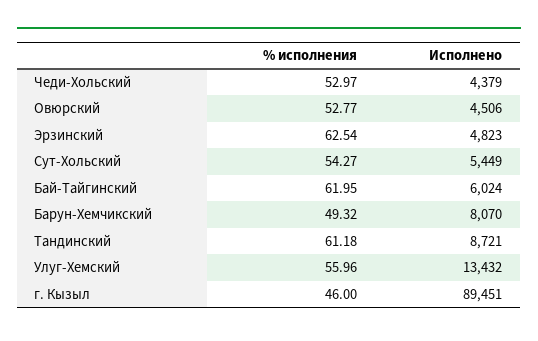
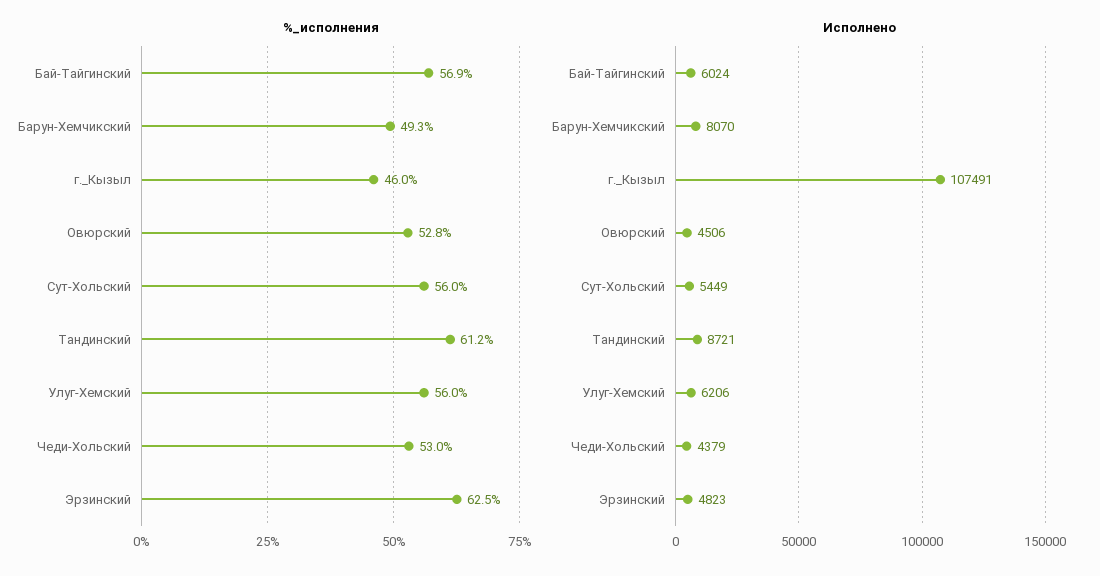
  {
    "% исполнения": {
      "Чеди-Хольский": 52.97,
      "Овюрский": 52.77,
      "Эрзинский": 62.54,
-     "Сут-Хольский": 54.27,
+     "Сут-Хольский": 56,
-     "Бай-Тайгинский": 61.95,
+     "Бай-Тайгинский": 56.9,
      "Барун-Хемчикский": 49.32,
      "Тандинский": 61.18,
      "Улуг-Хемский": 55.96,
      "г. Кызыл": 46
    },
    "Исполнено": {
      "Чеди-Хольский": 4379,
      "Овюрский": 4506,
      "Эрзинский": 4823,
      "Сут-Хольский": 5449,
      "Бай-Тайгинский": 6024,
      "Барун-Хемчикский": 8070,
      "Тандинский": 8721,
-     "Улуг-Хемский": 13432,
+     "Улуг-Хемский": 6206,
-     "г. Кызыл": 89451
+     "г. Кызыл": 107491
    }
  }

